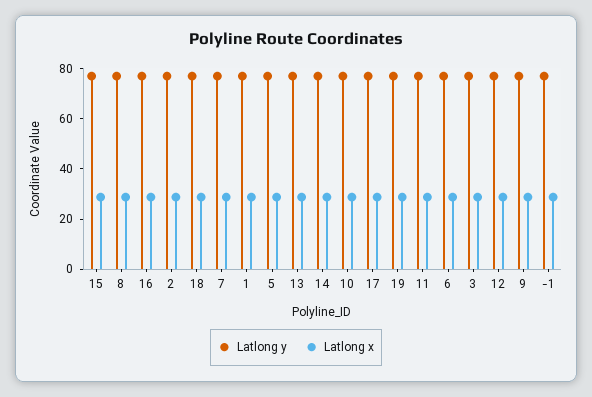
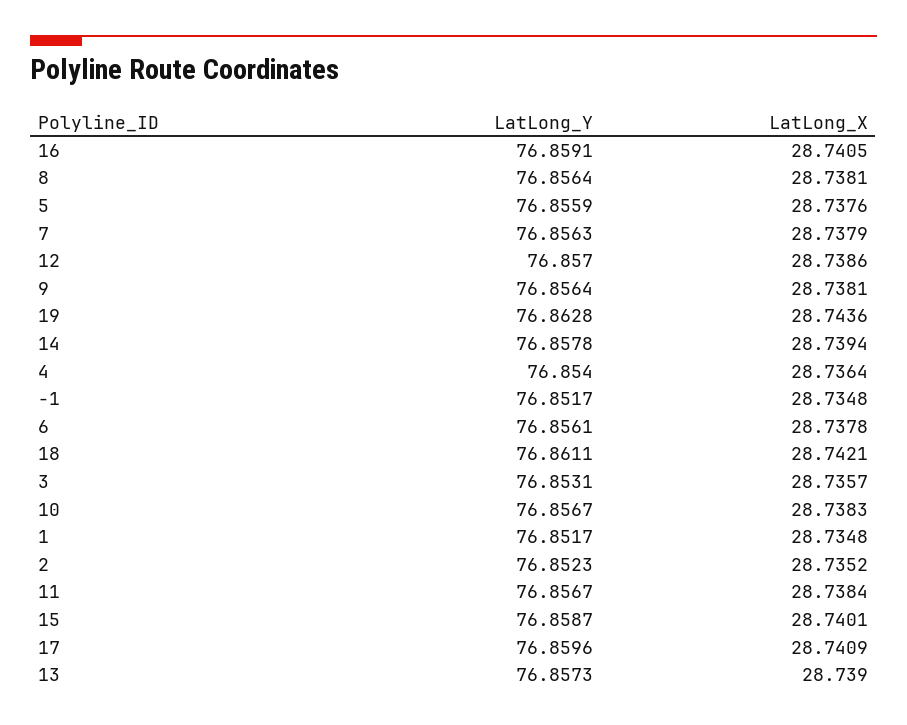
  {
    "Latlong y": {
      "15": 76.8587,
      "8": 76.8564,
      "16": 76.8591,
      "2": 76.8523,
      "18": 76.8611,
      "7": 76.8563,
      "1": 76.8517,
      "5": 76.8559,
      "13": 76.8573,
      "14": 76.8578,
      "10": 76.8567,
      "17": 76.8596,
      "19": 76.8628,
      "11": 76.8567,
      "6": 76.8561,
      "3": 76.8531,
      "12": 76.857,
      "9": 76.8564,
-     "-1": 76.8517
+     "-1": 76.8517,
+     "4": 76.854
    },
    "Latlong x": {
      "15": 28.7401,
      "8": 28.7381,
      "16": 28.7405,
      "2": 28.7352,
      "18": 28.7421,
      "7": 28.7379,
      "1": 28.7348,
      "5": 28.7376,
      "13": 28.739,
      "14": 28.7394,
      "10": 28.7383,
      "17": 28.7409,
      "19": 28.7436,
      "11": 28.7384,
      "6": 28.7378,
      "3": 28.7357,
      "12": 28.7386,
      "9": 28.7381,
-     "-1": 28.7348
+     "-1": 28.7348,
+     "4": 28.7364
    }
  }

